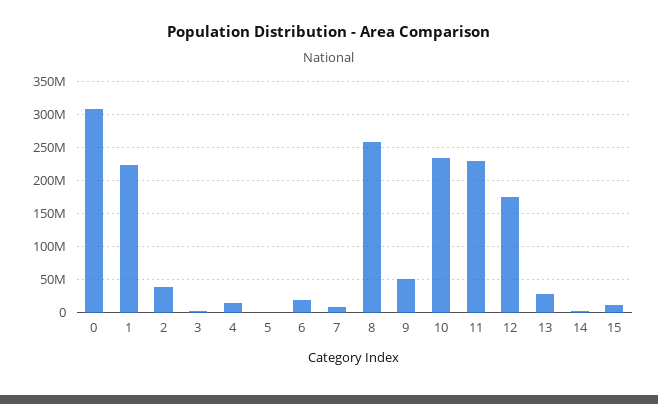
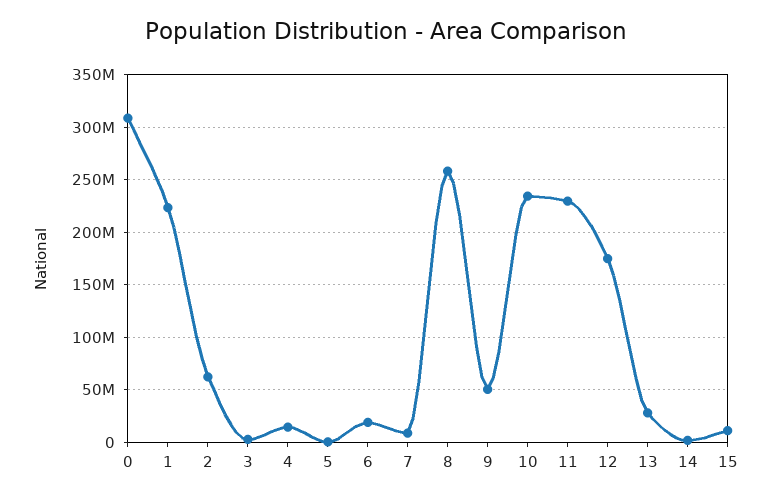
  {
    "0": 310000000,
    "1": 220000000,
-   "2": 40000000,
+   "2": 60000000,
    "3": 0,
    "4": 10000000,
    "5": 0,
    "6": 20000000,
    "7": 10000000,
    "8": 260000000,
    "9": 50000000,
    "10": 230000000,
    "11": 230000000,
    "12": 180000000,
    "13": 30000000,
    "14": 0,
    "15": 10000000
  }

